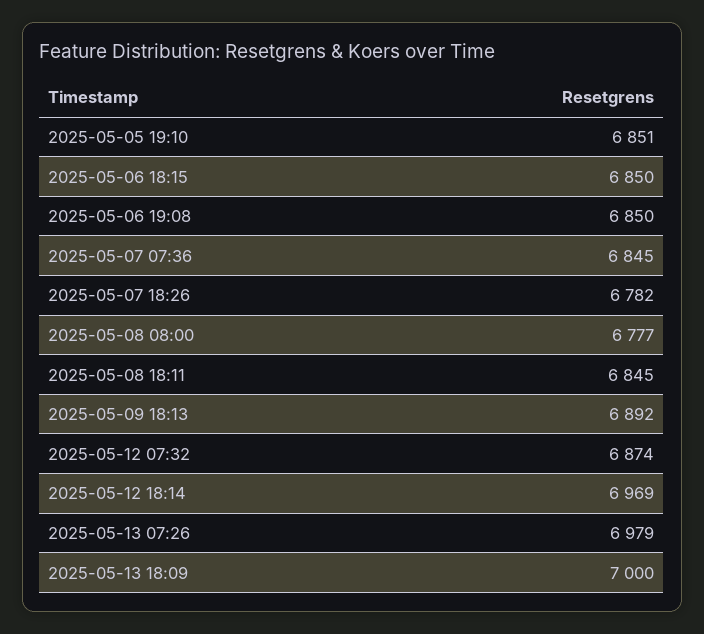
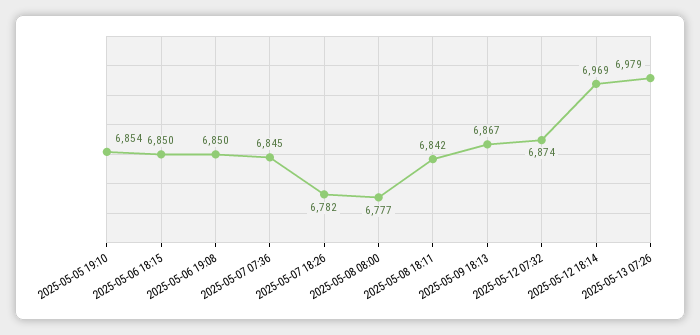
  {
-   "2025-05-05 19:10": 6851,
+   "2025-05-05 19:10": 6854,
    "2025-05-06 18:15": 6850,
    "2025-05-06 19:08": 6850,
    "2025-05-07 07:36": 6845,
    "2025-05-07 18:26": 6782,
    "2025-05-08 08:00": 6777,
-   "2025-05-08 18:11": 6845,
+   "2025-05-08 18:11": 6842,
-   "2025-05-09 18:13": 6892,
+   "2025-05-09 18:13": 6867,
    "2025-05-12 07:32": 6874,
    "2025-05-12 18:14": 6969,
-   "2025-05-13 07:26": 6979,
+   "2025-05-13 07:26": 6979
-   "2025-05-13 18:09": 7000
  }

